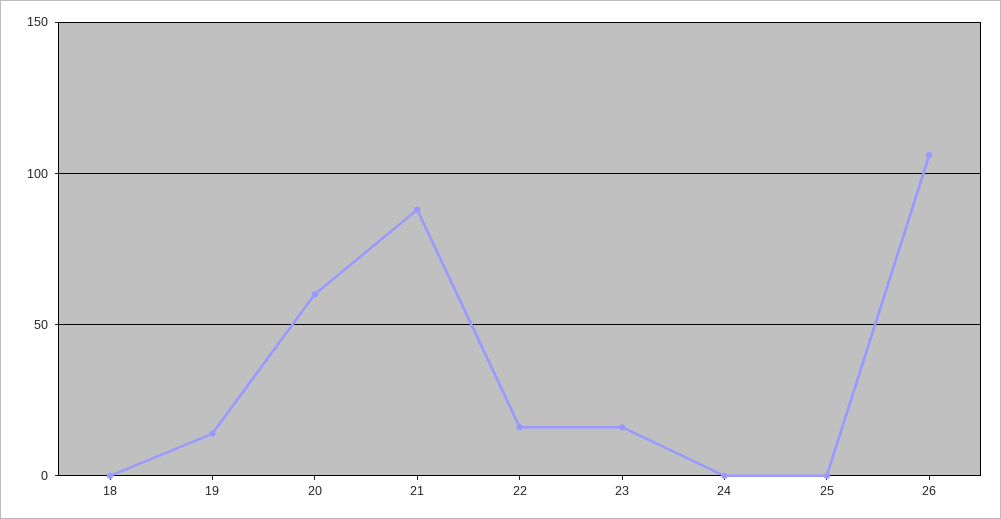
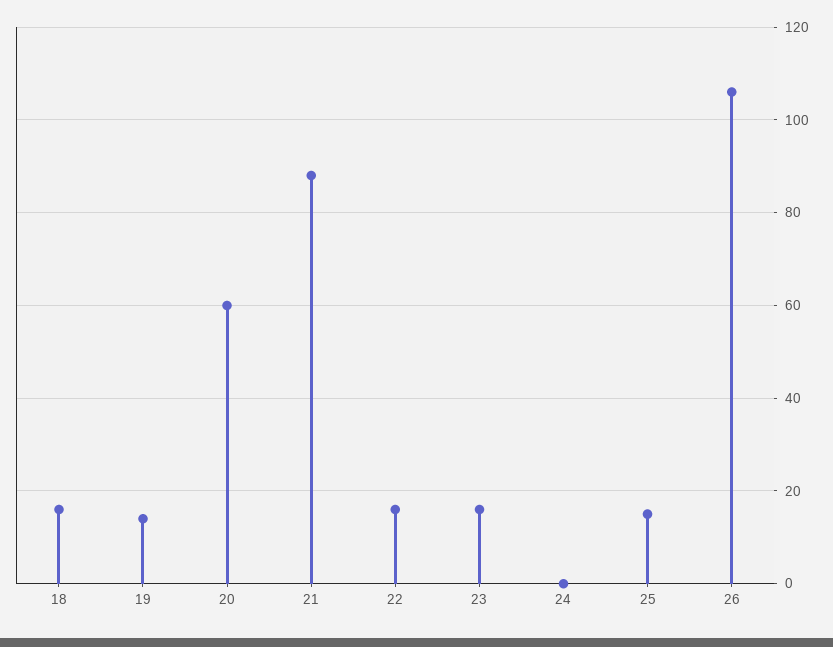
  {
-   "18": 0,
+   "18": 15,
    "19": 15,
    "20": 60,
    "21": 90,
    "22": 15,
    "23": 15,
    "24": 0,
-   "25": 0,
+   "25": 15,
    "26": 105
  }

